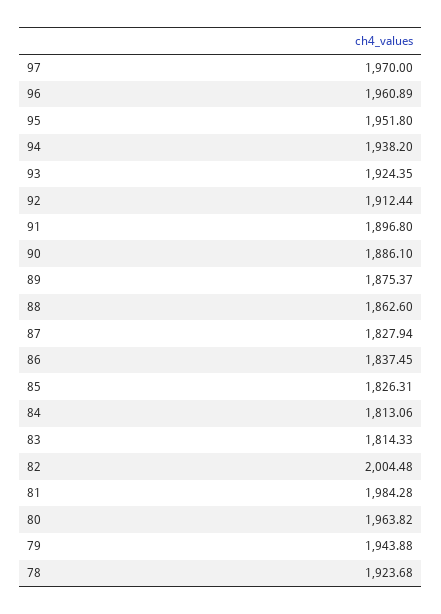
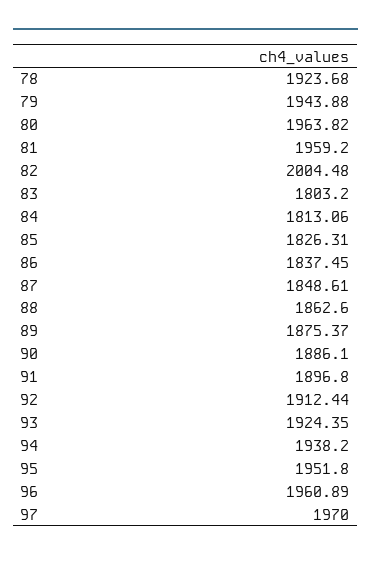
  {
    "97": 1970,
    "96": 1960.89,
    "95": 1951.8,
    "94": 1938.2,
    "93": 1924.35,
    "92": 1912.44,
    "91": 1896.8,
    "90": 1886.1,
    "89": 1875.37,
    "88": 1862.6,
-   "87": 1827.94,
+   "87": 1848.61,
    "86": 1837.45,
    "85": 1826.31,
    "84": 1813.06,
-   "83": 1814.33,
+   "83": 1803.2,
    "82": 2004.48,
-   "81": 1984.28,
+   "81": 1959.2,
    "80": 1963.82,
    "79": 1943.88,
    "78": 1923.68
  }

